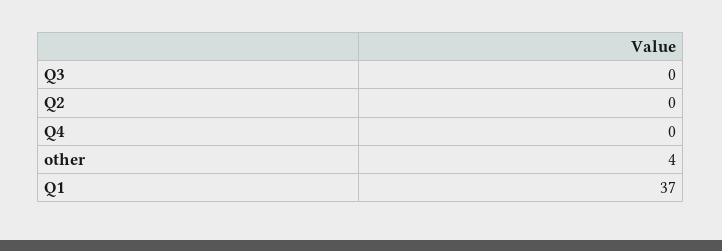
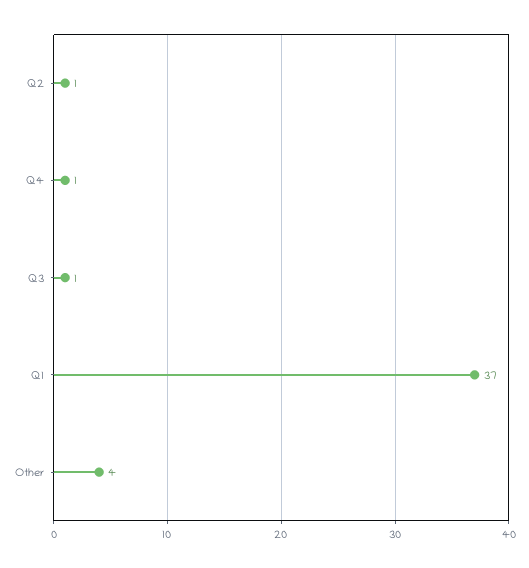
  {
-   "Q3": 0,
+   "Q3": 1,
-   "Q2": 0,
+   "Q2": 1,
-   "Q4": 0,
+   "Q4": 1,
    "other": 4,
    "Q1": 37
  }

